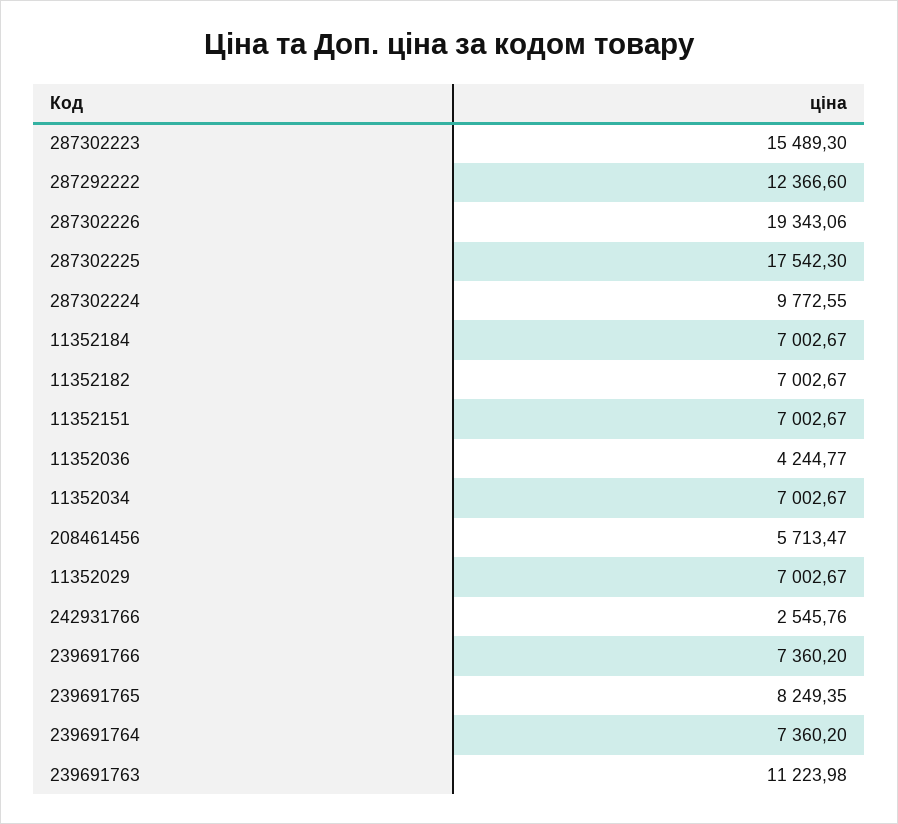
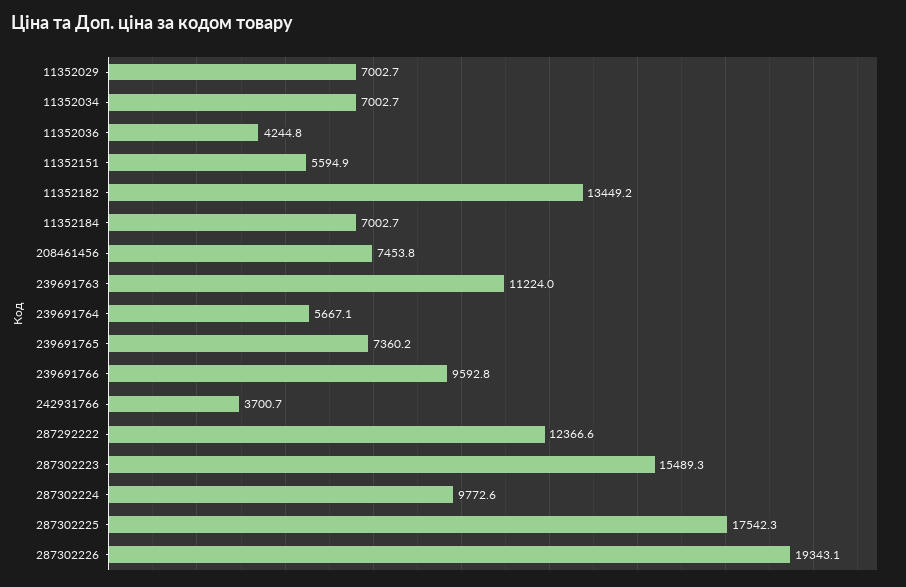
  {
    "287302223": 15489.3,
    "287292222": 12366.6,
    "287302226": 19343.06,
    "287302225": 17542.3,
    "287302224": 9772.55,
    "11352184": 7002.67,
-   "11352182": 7002.67,
+   "11352182": 13449.2,
-   "11352151": 7002.67,
+   "11352151": 5594.9,
    "11352036": 4244.77,
    "11352034": 7002.67,
-   "208461456": 5713.47,
+   "208461456": 7453.8,
    "11352029": 7002.67,
-   "242931766": 2545.76,
+   "242931766": 3700.7,
-   "239691766": 7360.2,
+   "239691766": 9592.8,
-   "239691765": 8249.35,
+   "239691765": 7360.2,
-   "239691764": 7360.2,
+   "239691764": 5667.1,
    "239691763": 11223.98
  }

